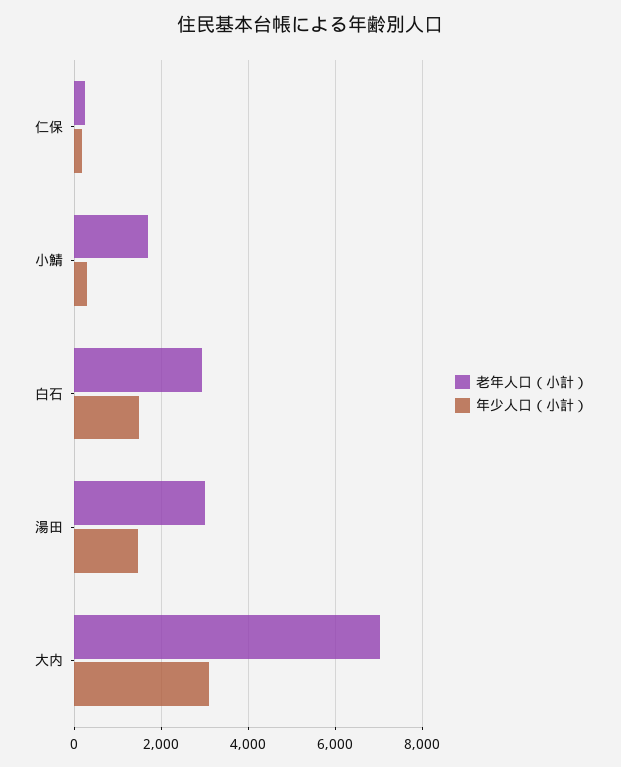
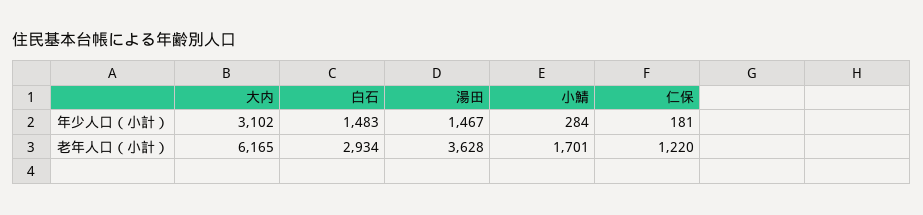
  {
    "老年人口（小計）": {
-     "仁保": 200,
+     "仁保": 1220,
      "小鯖": 1701,
      "白石": 2934,
-     "湯田": 3000,
+     "湯田": 3628,
-     "大内": 7000
+     "大内": 6165
    },
    "年少人口（小計）": {
      "仁保": 181,
      "小鯖": 284,
      "白石": 1483,
      "湯田": 1467,
      "大内": 3102
    }
  }

